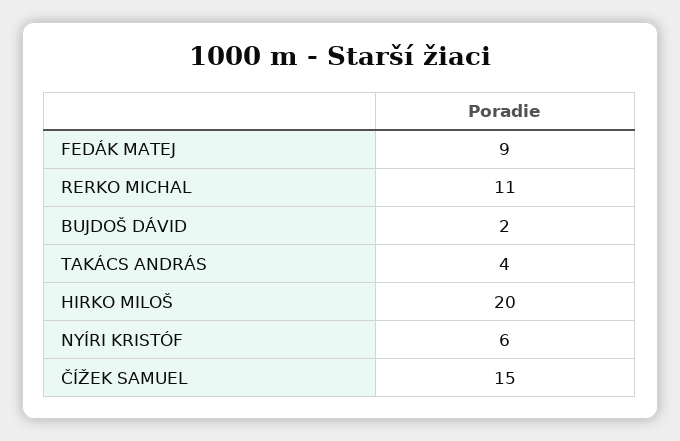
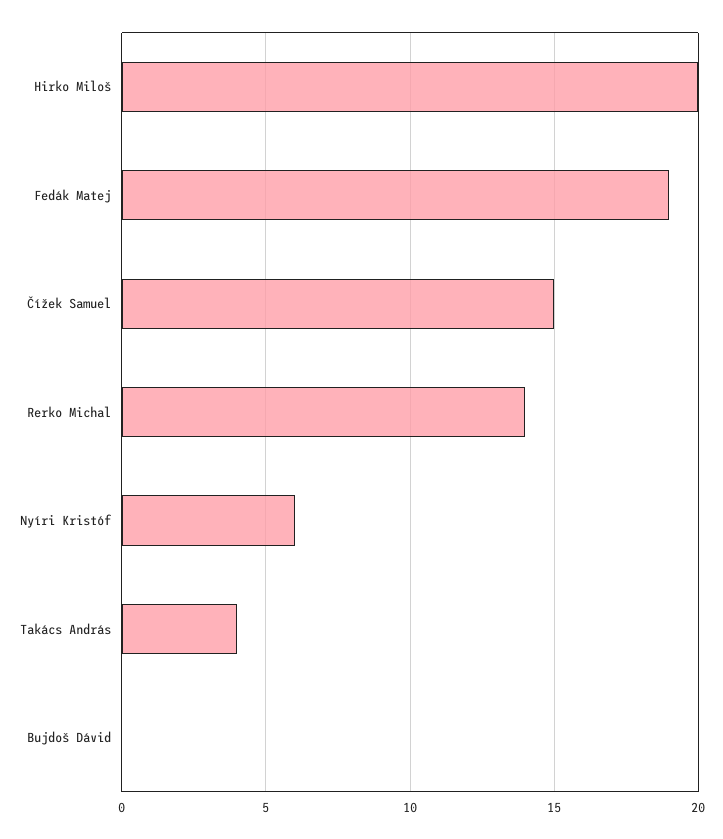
  {
-   "FEDÁK MATEJ": 9,
+   "FEDÁK MATEJ": 19,
-   "RERKO MICHAL": 11,
+   "RERKO MICHAL": 14,
-   "BUJDOŠ DÁVID": 2,
+   "BUJDOŠ DÁVID": 0,
    "TAKÁCS ANDRÁS": 4,
    "HIRKO MILOŠ": 20,
    "NYÍRI KRISTÓF": 6,
    "ČÍŽEK SAMUEL": 15
  }

